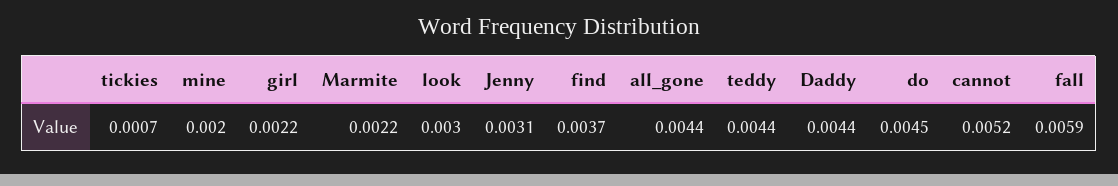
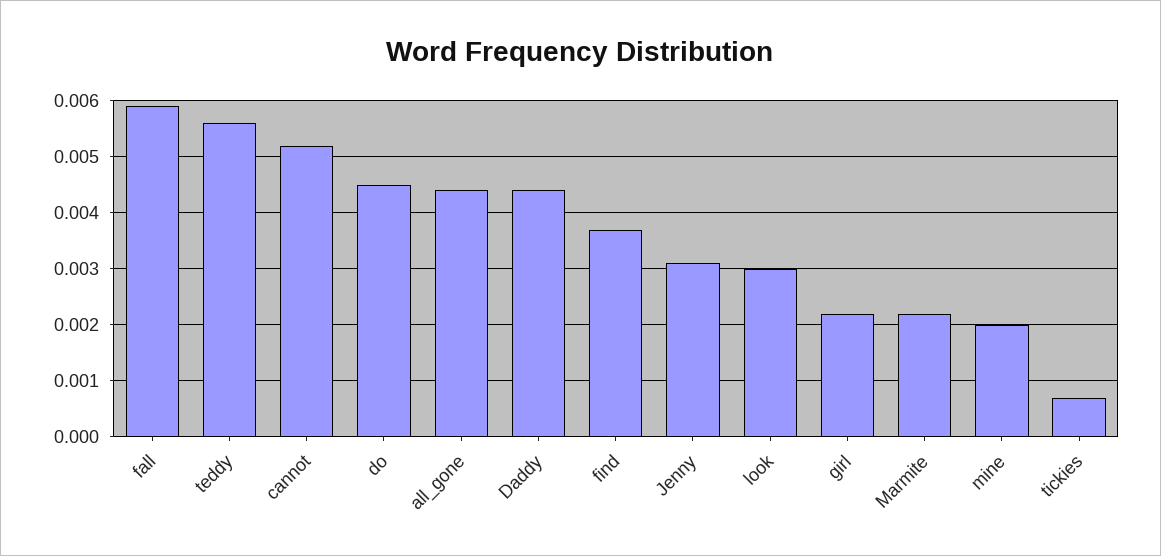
  {
    "tickies": 0.0007,
    "mine": 0.002,
    "girl": 0.0022,
    "Marmite": 0.0022,
    "look": 0.003,
    "Jenny": 0.0031,
    "find": 0.0037,
    "all_gone": 0.0044,
-   "teddy": 0.0044,
+   "teddy": 0.0055,
    "Daddy": 0.0044,
    "do": 0.0045,
    "cannot": 0.0052,
    "fall": 0.0059
  }

